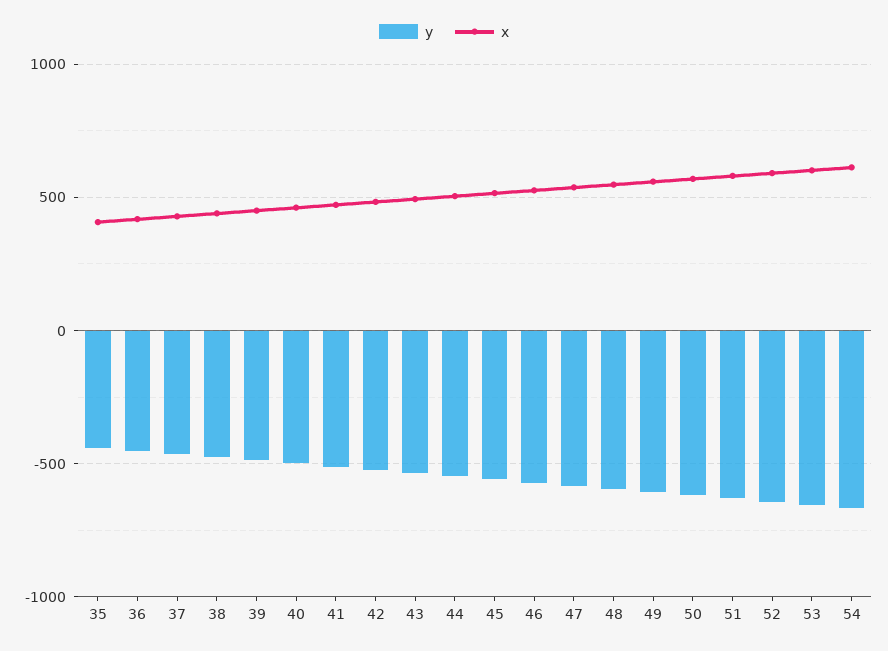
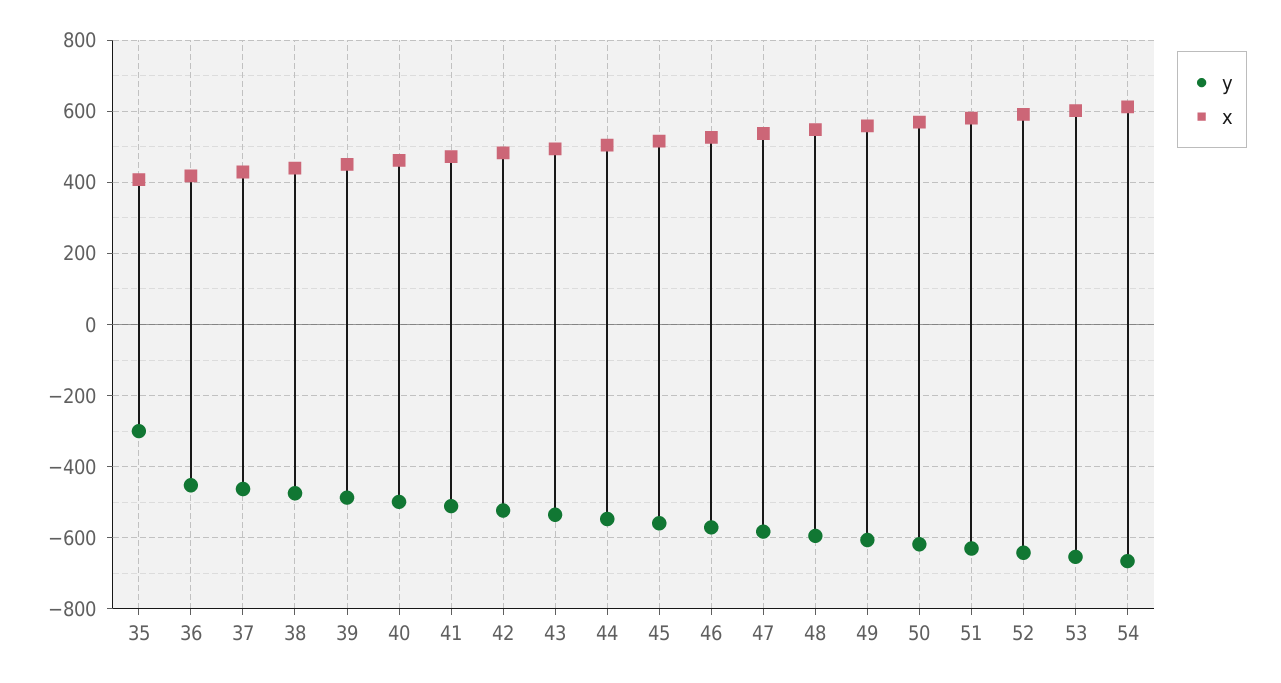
  {
    "y": {
-     "35": -450,
+     "35": -300,
      "36": -460,
      "37": -460,
      "38": -480,
      "39": -480,
      "40": -500,
      "41": -520,
      "42": -520,
      "43": -540,
      "44": -540,
      "45": -560,
      "46": -580,
      "47": -580,
      "48": -600,
      "49": -600,
      "50": -620,
      "51": -640,
      "52": -640,
      "53": -660,
      "54": -660
    },
    "x": {
      "35": 400,
      "36": 420,
      "37": 420,
      "38": 440,
      "39": 460,
      "40": 460,
      "41": 480,
      "42": 480,
      "43": 500,
      "44": 500,
      "45": 520,
      "46": 520,
      "47": 540,
      "48": 540,
      "49": 560,
      "50": 560,
      "51": 580,
      "52": 600,
      "53": 600,
      "54": 620
    }
  }

